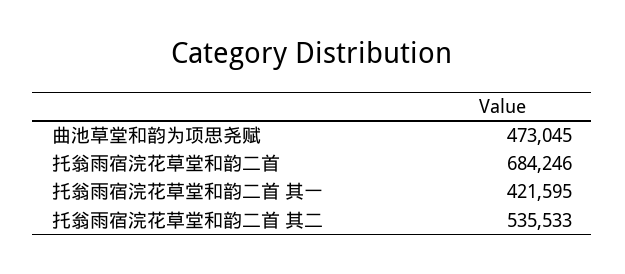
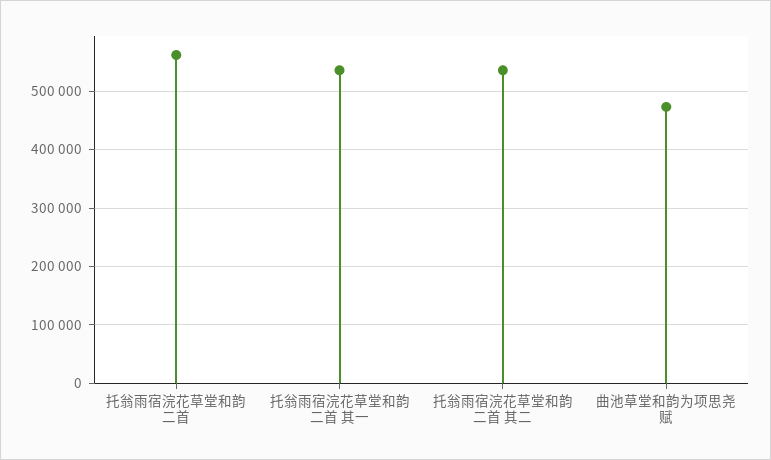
  {
    "曲池草堂和韵为项思尧赋": 473045,
-   "托翁雨宿浣花草堂和韵二首": 684246,
+   "托翁雨宿浣花草堂和韵二首": 560000,
-   "托翁雨宿浣花草堂和韵二首 其一": 421595,
+   "托翁雨宿浣花草堂和韵二首 其一": 540000,
    "托翁雨宿浣花草堂和韵二首 其二": 535533
  }

